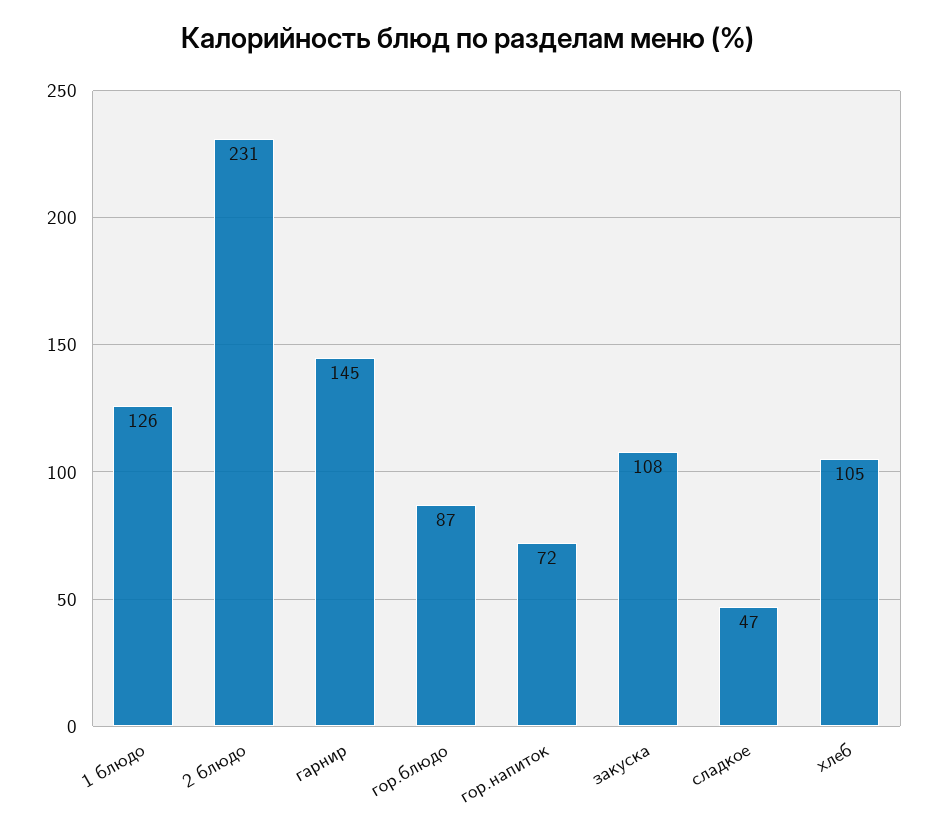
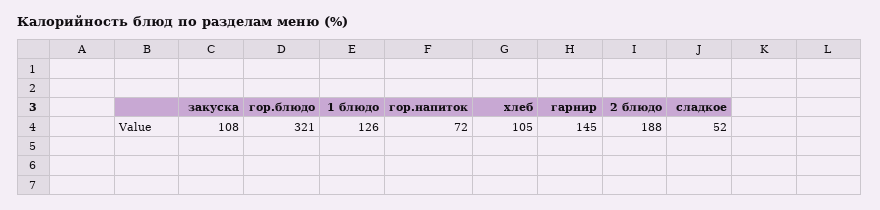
  {
    "1 блюдо": 126,
-   "2 блюдо": 231,
+   "2 блюдо": 188,
    "гарнир": 145,
-   "гор.блюдо": 87,
+   "гор.блюдо": 321,
    "гор.напиток": 72,
    "закуска": 108,
-   "сладкое": 47,
+   "сладкое": 52,
    "хлеб": 105
  }

